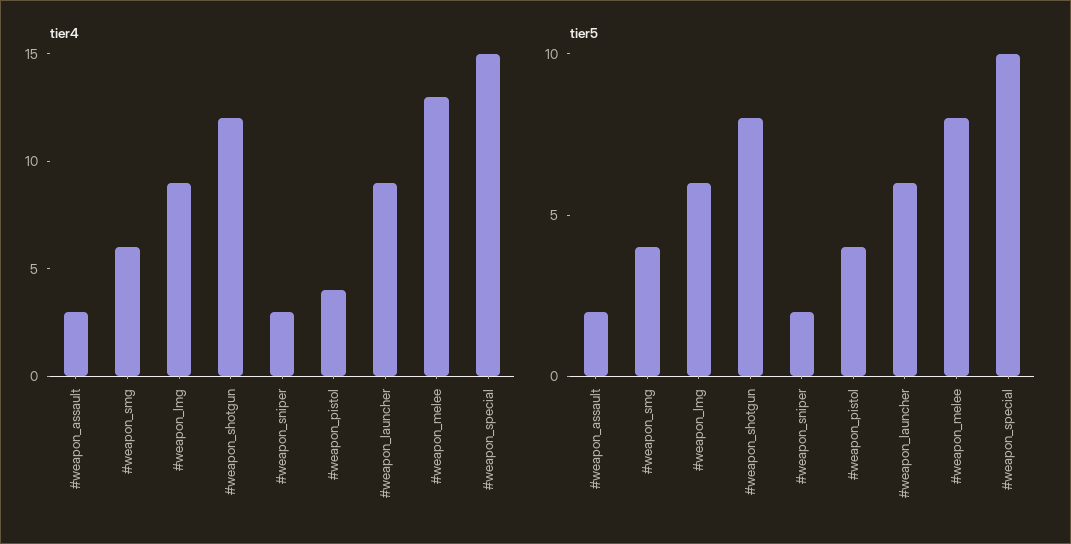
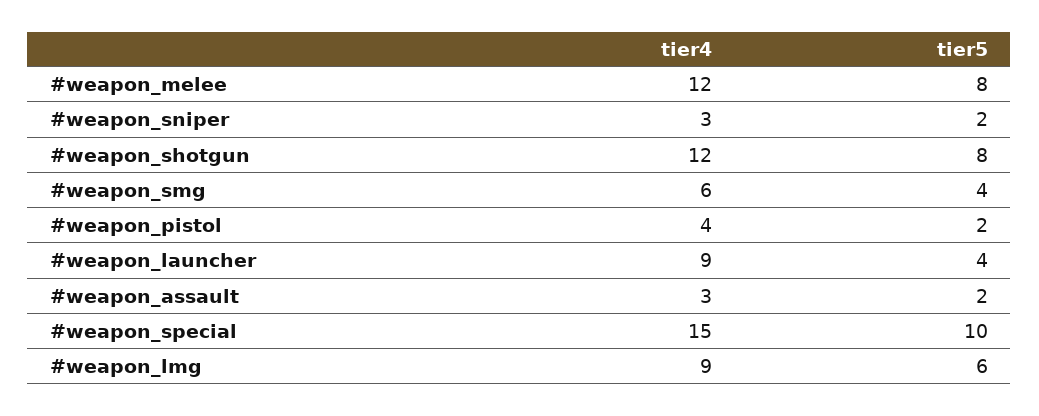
  {
    "tier4": {
      "#weapon_assault": 3,
      "#weapon_smg": 6,
      "#weapon_lmg": 9,
      "#weapon_shotgun": 12,
      "#weapon_sniper": 3,
      "#weapon_pistol": 4,
      "#weapon_launcher": 9,
-     "#weapon_melee": 13,
+     "#weapon_melee": 12,
      "#weapon_special": 15
    },
    "tier5": {
      "#weapon_assault": 2,
      "#weapon_smg": 4,
      "#weapon_lmg": 6,
      "#weapon_shotgun": 8,
      "#weapon_sniper": 2,
-     "#weapon_pistol": 4,
+     "#weapon_pistol": 2,
-     "#weapon_launcher": 6,
+     "#weapon_launcher": 4,
      "#weapon_melee": 8,
      "#weapon_special": 10
    }
  }

